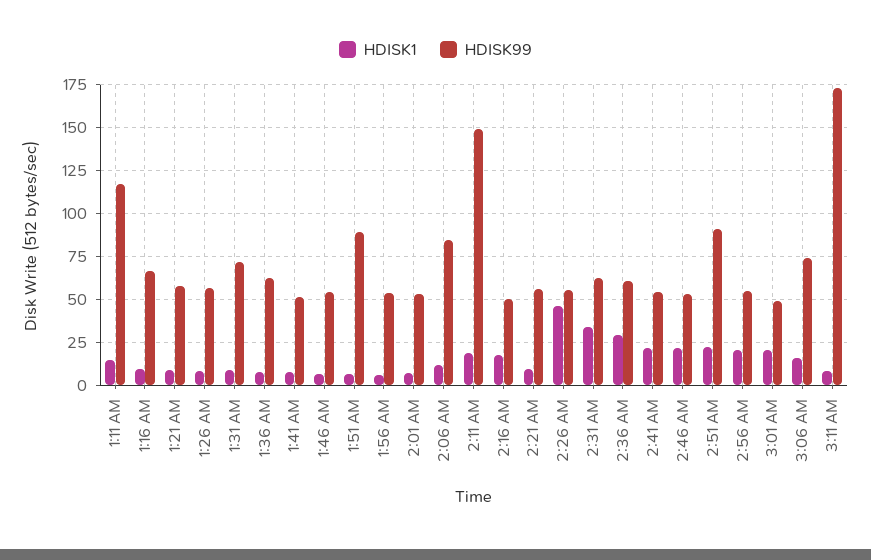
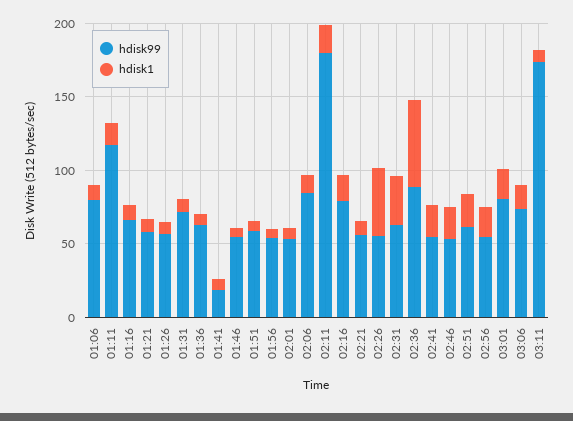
  {
    "HDISK1": {
      "1:11 AM": 15,
      "1:16 AM": 10,
      "1:21 AM": 10,
      "1:26 AM": 10,
      "1:31 AM": 10,
      "1:36 AM": 10,
      "1:41 AM": 10,
      "1:46 AM": 5,
      "1:51 AM": 5,
      "1:56 AM": 5,
      "2:01 AM": 5,
      "2:06 AM": 10,
      "2:11 AM": 20,
      "2:16 AM": 20,
      "2:21 AM": 10,
      "2:26 AM": 45,
      "2:31 AM": 35,
-     "2:36 AM": 30,
+     "2:36 AM": 60,
      "2:41 AM": 20,
      "2:46 AM": 20,
      "2:51 AM": 25,
      "2:56 AM": 20,
      "3:01 AM": 20,
      "3:06 AM": 15,
-     "3:11 AM": 10
+     "3:11 AM": 10,
+     "01:06": 10
    },
    "HDISK99": {
      "1:11 AM": 115,
      "1:16 AM": 65,
      "1:21 AM": 60,
      "1:26 AM": 55,
      "1:31 AM": 70,
      "1:36 AM": 65,
-     "1:41 AM": 50,
+     "1:41 AM": 20,
      "1:46 AM": 55,
-     "1:51 AM": 90,
+     "1:51 AM": 60,
      "1:56 AM": 55,
      "2:01 AM": 55,
      "2:06 AM": 85,
-     "2:11 AM": 150,
+     "2:11 AM": 180,
-     "2:16 AM": 50,
+     "2:16 AM": 80,
      "2:21 AM": 55,
      "2:26 AM": 55,
      "2:31 AM": 65,
-     "2:36 AM": 60,
+     "2:36 AM": 90,
      "2:41 AM": 55,
      "2:46 AM": 55,
-     "2:51 AM": 90,
+     "2:51 AM": 60,
      "2:56 AM": 55,
-     "3:01 AM": 50,
+     "3:01 AM": 80,
      "3:06 AM": 75,
-     "3:11 AM": 175
+     "3:11 AM": 175,
+     "01:06": 80
    }
  }

